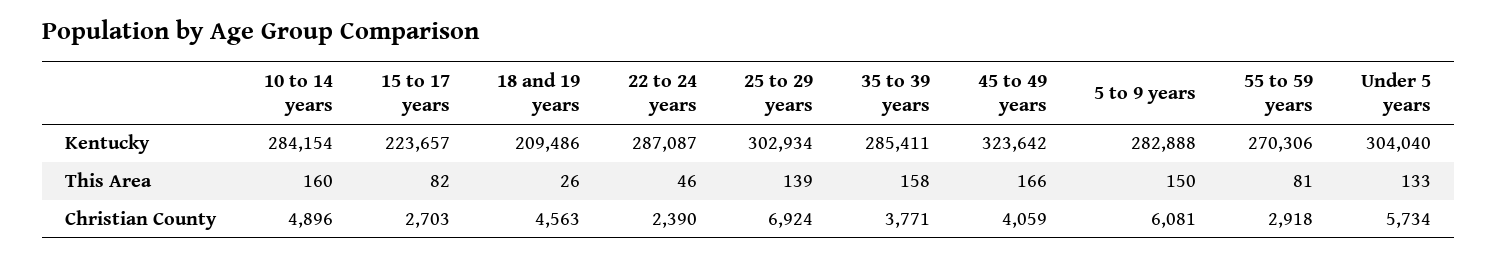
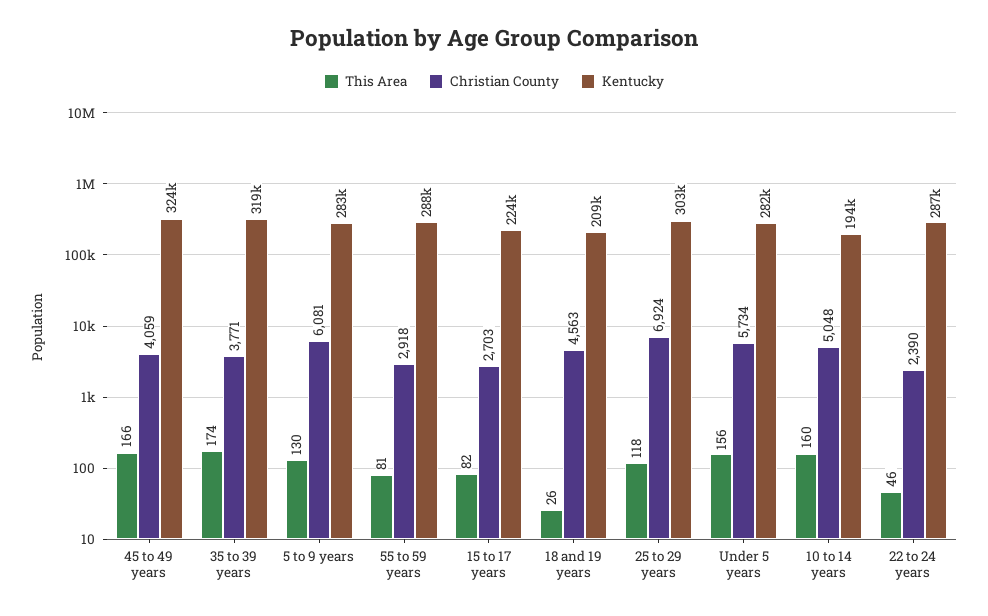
  {
    "Kentucky": {
-     "10 to 14 years": 284154,
+     "10 to 14 years": 194000,
      "15 to 17 years": 223657,
      "18 and 19 years": 209486,
      "22 to 24 years": 287087,
      "25 to 29 years": 302934,
-     "35 to 39 years": 285411,
+     "35 to 39 years": 319000,
      "45 to 49 years": 323642,
      "5 to 9 years": 282888,
-     "55 to 59 years": 270306,
+     "55 to 59 years": 288000,
-     "Under 5 years": 304040
+     "Under 5 years": 282000
    },
    "This Area": {
      "10 to 14 years": 160,
      "15 to 17 years": 82,
      "18 and 19 years": 26,
      "22 to 24 years": 46,
-     "25 to 29 years": 139,
+     "25 to 29 years": 118,
-     "35 to 39 years": 158,
+     "35 to 39 years": 174,
      "45 to 49 years": 166,
-     "5 to 9 years": 150,
+     "5 to 9 years": 130,
      "55 to 59 years": 81,
-     "Under 5 years": 133
+     "Under 5 years": 156
    },
    "Christian County": {
-     "10 to 14 years": 4896,
+     "10 to 14 years": 5048,
      "15 to 17 years": 2703,
      "18 and 19 years": 4563,
      "22 to 24 years": 2390,
      "25 to 29 years": 6924,
      "35 to 39 years": 3771,
      "45 to 49 years": 4059,
      "5 to 9 years": 6081,
      "55 to 59 years": 2918,
      "Under 5 years": 5734
    }
  }

